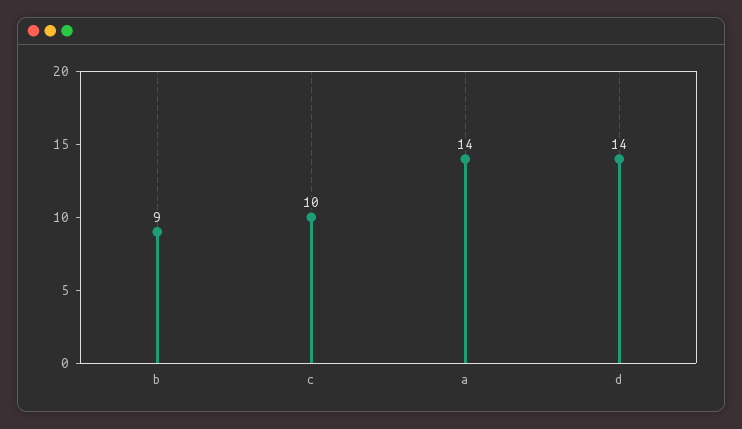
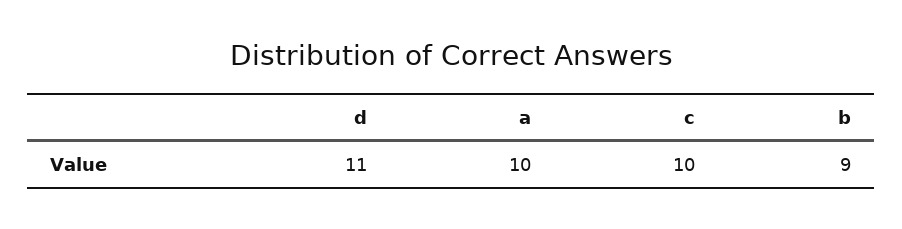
  {
    "b": 9,
    "c": 10,
-   "a": 14,
+   "a": 10,
-   "d": 14
+   "d": 11
  }

